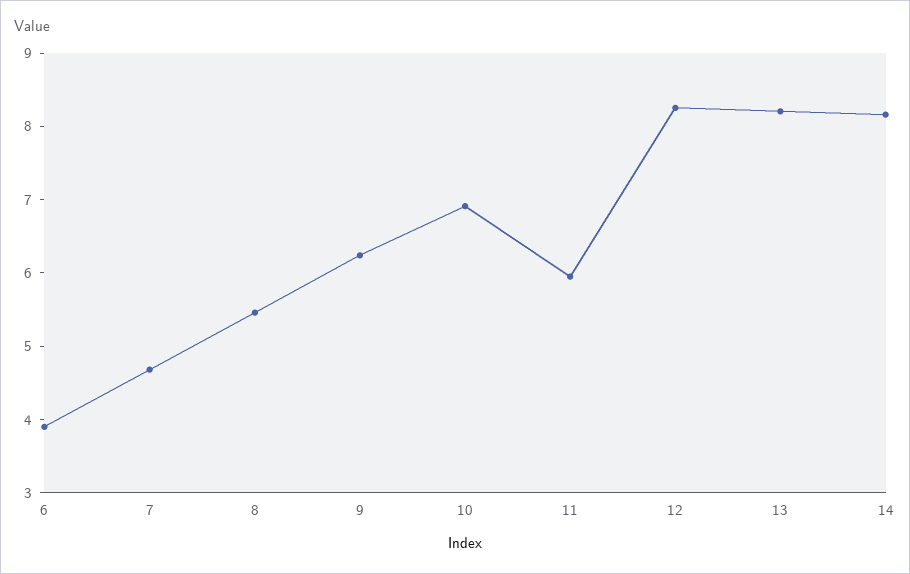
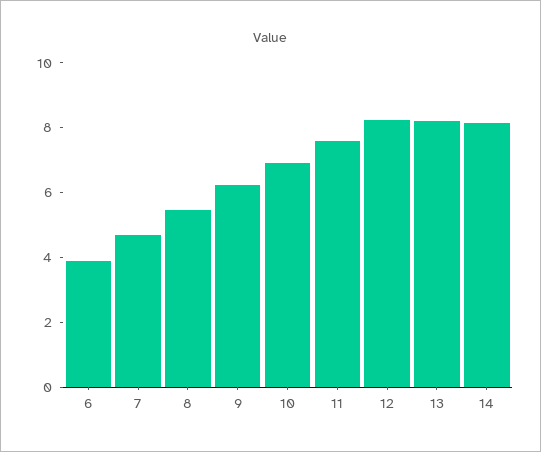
  {
    "6": 4,
    "7": 4.6,
    "8": 5.4,
    "9": 6.2,
    "10": 7,
-   "11": 6,
+   "11": 7.5,
    "12": 8.2,
    "13": 8.2,
    "14": 8.2
  }

